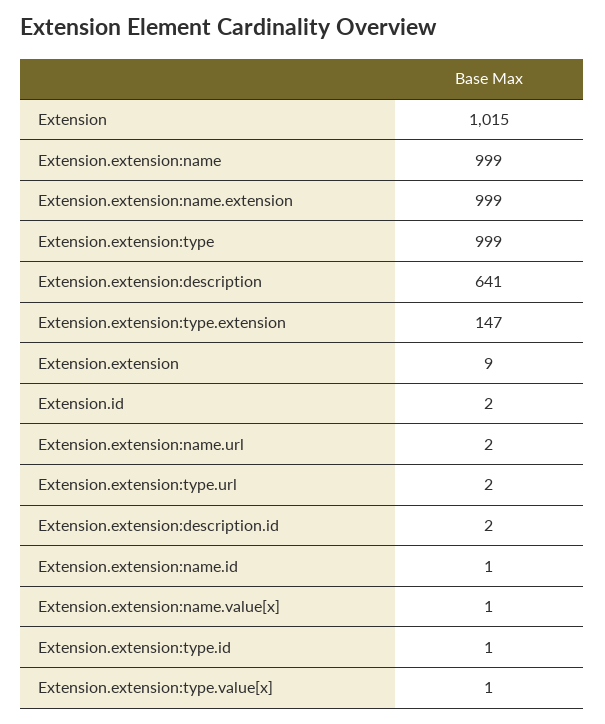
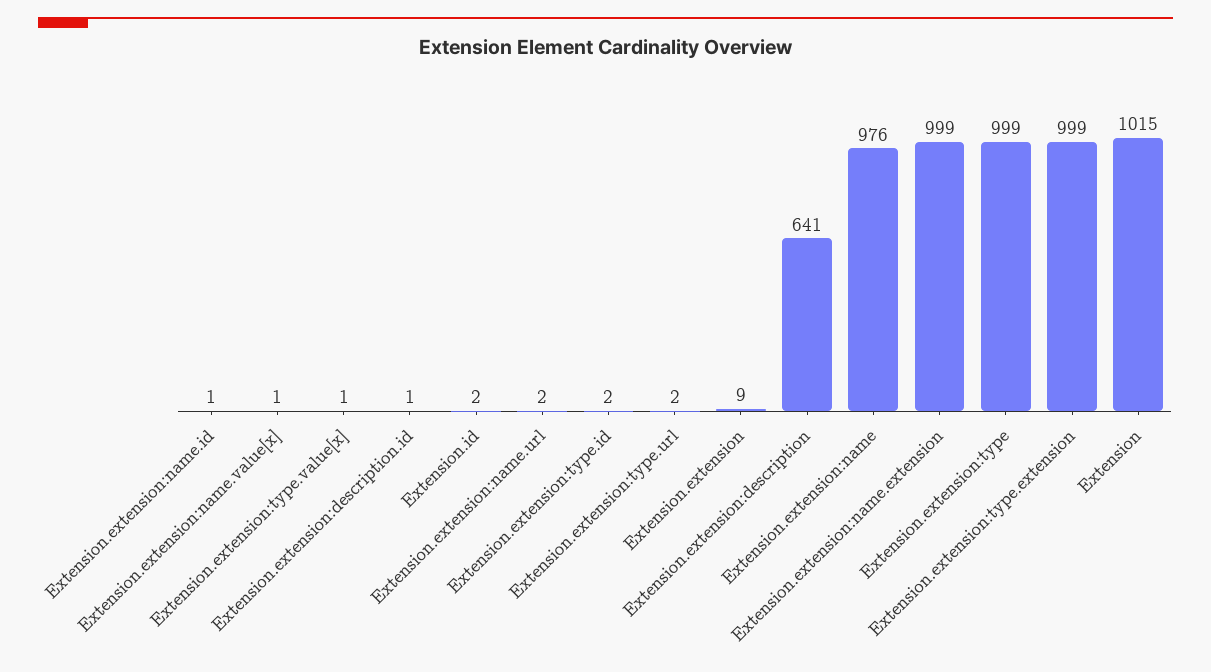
  {
    "Extension": 1015,
-   "Extension.extension:name": 999,
+   "Extension.extension:name": 976,
    "Extension.extension:name.extension": 999,
    "Extension.extension:type": 999,
    "Extension.extension:description": 641,
-   "Extension.extension:type.extension": 147,
+   "Extension.extension:type.extension": 999,
    "Extension.extension": 9,
    "Extension.id": 2,
    "Extension.extension:name.url": 2,
    "Extension.extension:type.url": 2,
-   "Extension.extension:description.id": 2,
+   "Extension.extension:description.id": 1,
    "Extension.extension:name.id": 1,
    "Extension.extension:name.value[x]": 1,
-   "Extension.extension:type.id": 1,
+   "Extension.extension:type.id": 2,
    "Extension.extension:type.value[x]": 1
  }

